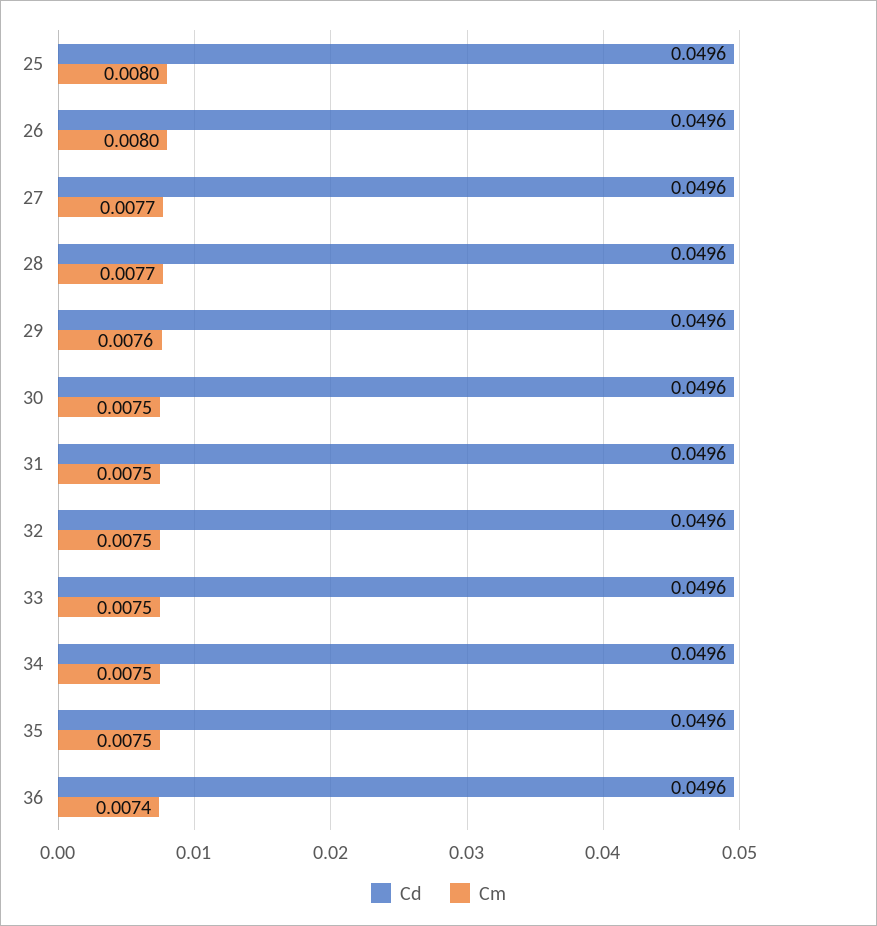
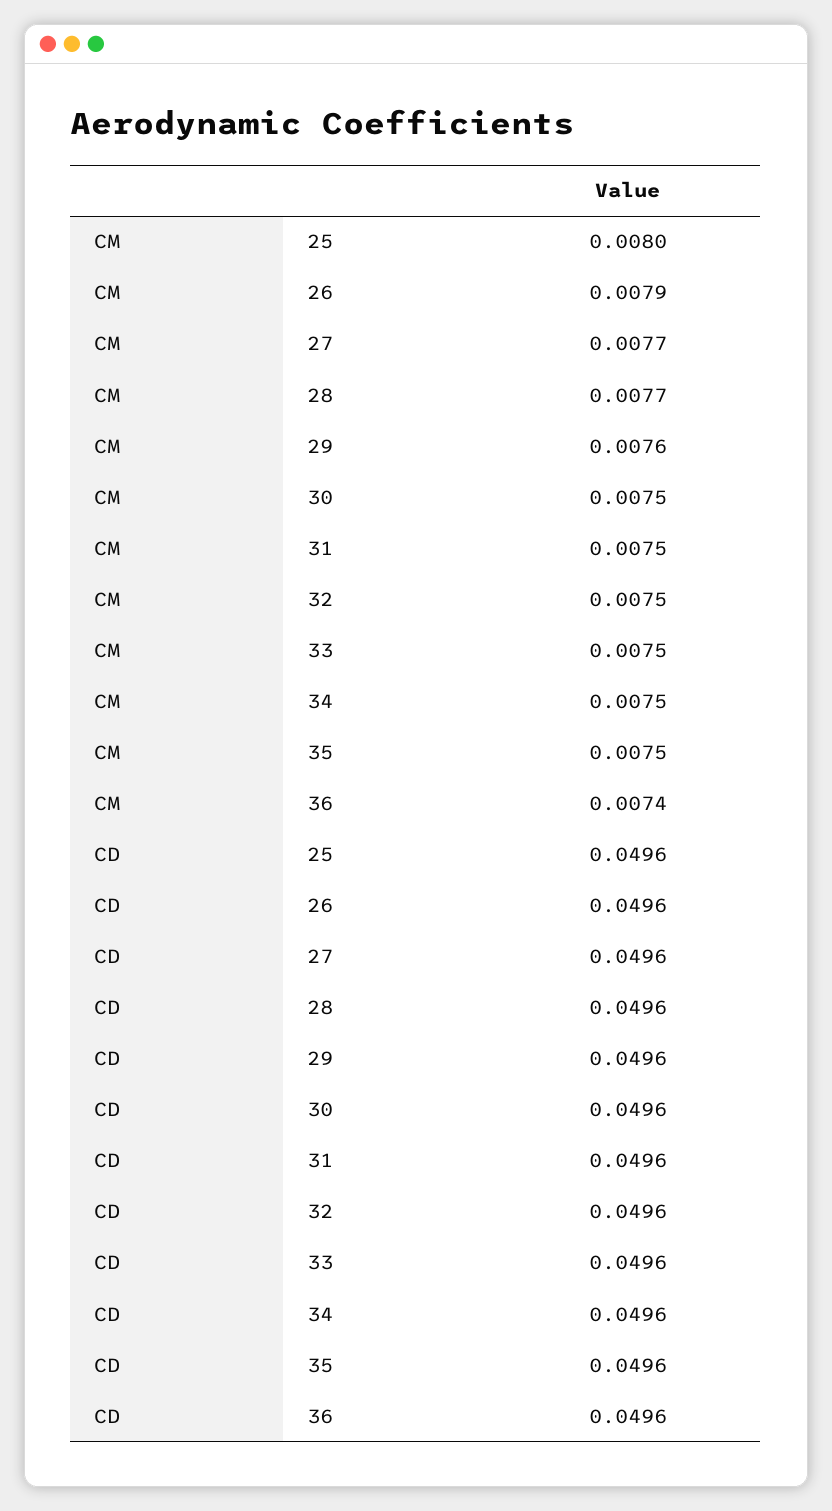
  {
    "Cd": {
      "25": 0.0496,
      "26": 0.0496,
      "27": 0.0496,
      "28": 0.0496,
      "29": 0.0496,
      "30": 0.0496,
      "31": 0.0496,
      "32": 0.0496,
      "33": 0.0496,
      "34": 0.0496,
      "35": 0.0496,
      "36": 0.0496
    },
    "Cm": {
      "25": 0.008,
-     "26": 0.008,
+     "26": 0.0079,
      "27": 0.0077,
      "28": 0.0077,
      "29": 0.0076,
      "30": 0.0075,
      "31": 0.0075,
      "32": 0.0075,
      "33": 0.0075,
      "34": 0.0075,
      "35": 0.0075,
      "36": 0.0074
    }
  }

